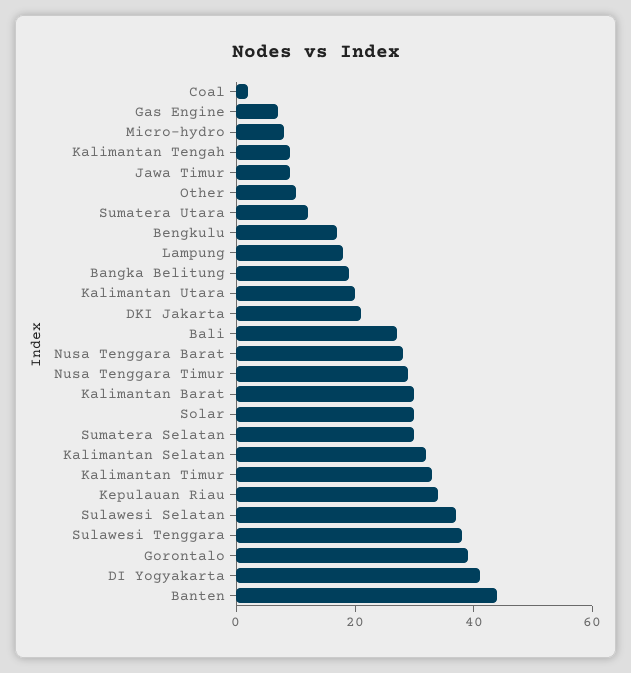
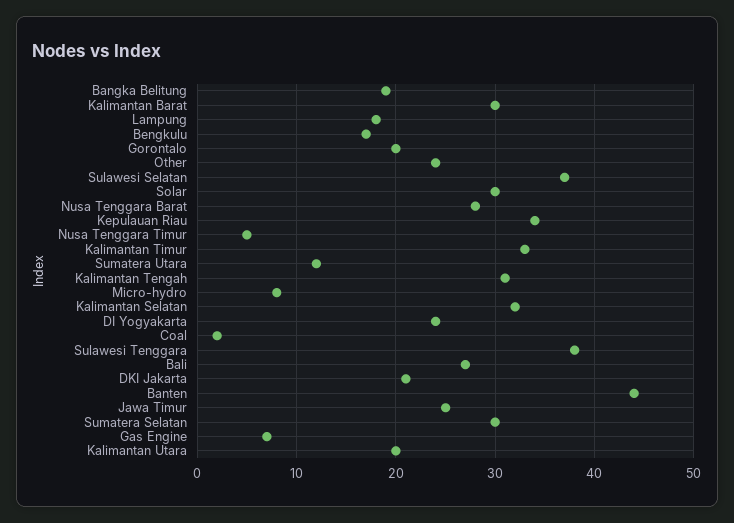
  {
    "Coal": 2,
    "Gas Engine": 7,
    "Micro-hydro": 8,
-   "Kalimantan Tengah": 10,
+   "Kalimantan Tengah": 31,
-   "Jawa Timur": 10,
+   "Jawa Timur": 25,
-   "Other": 10,
+   "Other": 24,
    "Sumatera Utara": 12,
    "Bengkulu": 17,
    "Lampung": 18,
    "Bangka Belitung": 19,
    "Kalimantan Utara": 20,
    "DKI Jakarta": 21,
    "Bali": 27,
    "Nusa Tenggara Barat": 28,
-   "Nusa Tenggara Timur": 30,
+   "Nusa Tenggara Timur": 5,
    "Kalimantan Barat": 30,
    "Solar": 30,
    "Sumatera Selatan": 30,
    "Kalimantan Selatan": 32,
    "Kalimantan Timur": 33,
    "Kepulauan Riau": 34,
    "Sulawesi Selatan": 37,
    "Sulawesi Tenggara": 38,
-   "Gorontalo": 40,
+   "Gorontalo": 20,
-   "DI Yogyakarta": 40,
+   "DI Yogyakarta": 24,
    "Banten": 44
  }

